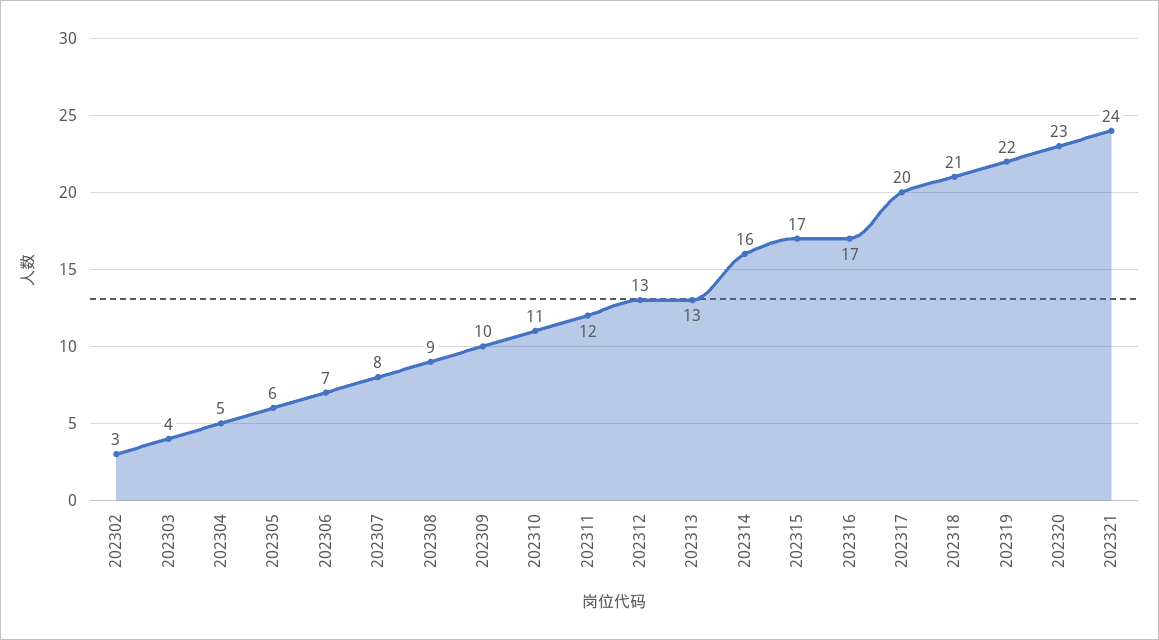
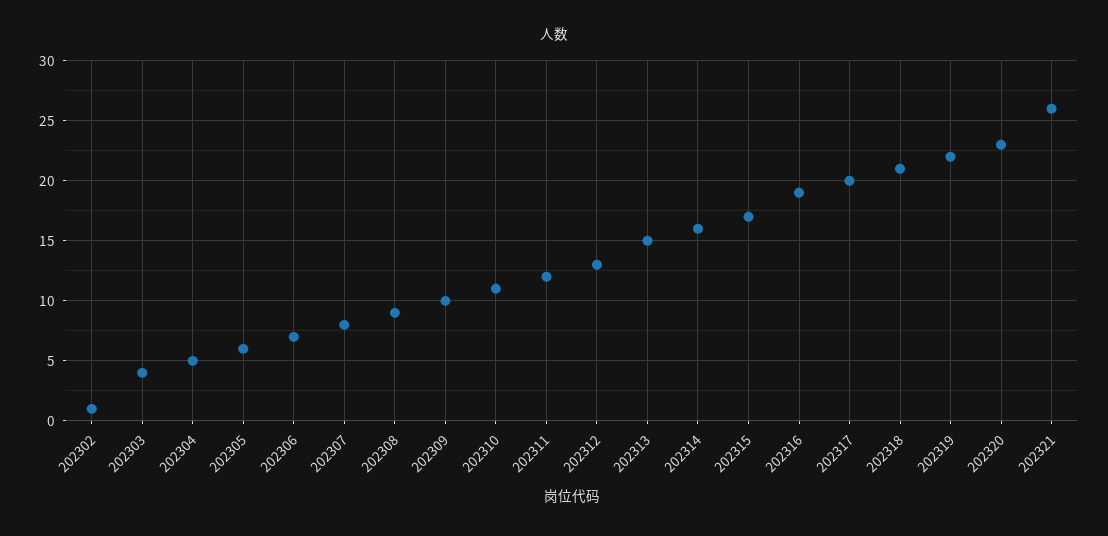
  {
-   "202302": 3,
+   "202302": 1,
    "202303": 4,
    "202304": 5,
    "202305": 6,
    "202306": 7,
    "202307": 8,
    "202308": 9,
    "202309": 10,
    "202310": 11,
    "202311": 12,
    "202312": 13,
-   "202313": 13,
+   "202313": 15,
    "202314": 16,
    "202315": 17,
-   "202316": 17,
+   "202316": 19,
    "202317": 20,
    "202318": 21,
    "202319": 22,
    "202320": 23,
-   "202321": 24
+   "202321": 26
  }

